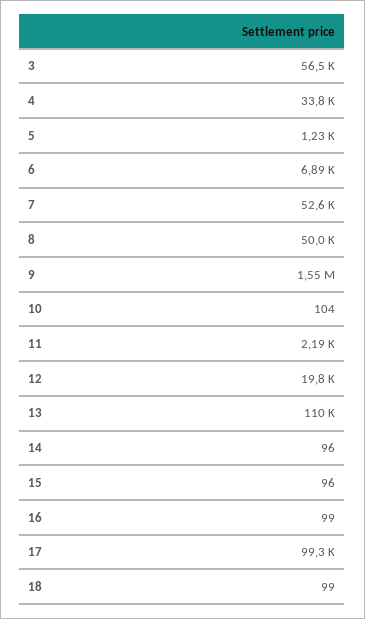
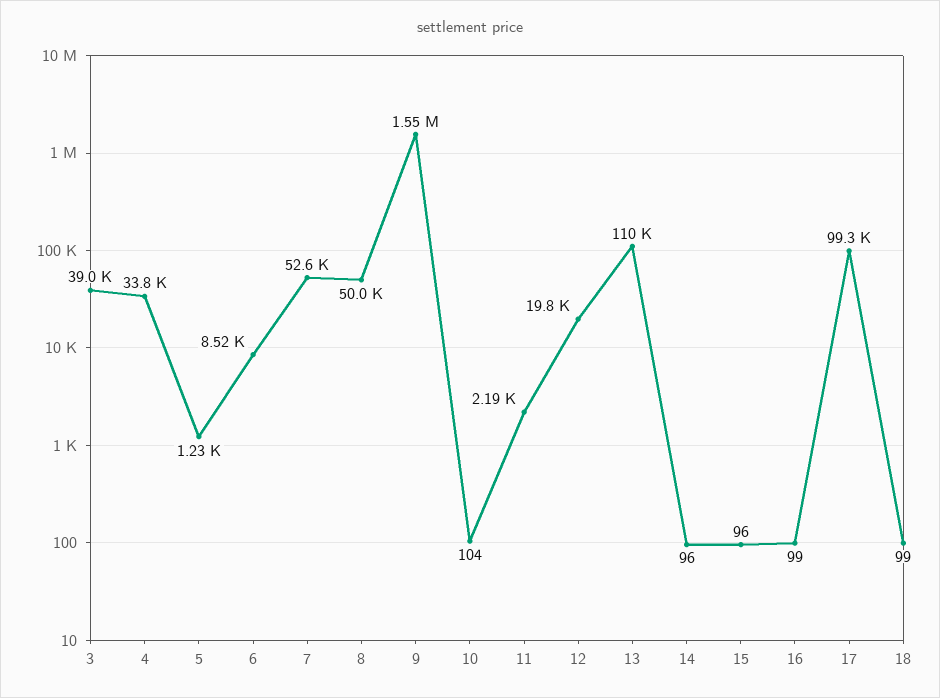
  {
-   "3": 56500,
+   "3": 39000,
    "4": 33800,
    "5": 1230,
-   "6": 6890,
+   "6": 8520,
    "7": 52600,
    "8": 50000,
    "9": 1550000,
    "10": 104,
    "11": 2190,
    "12": 19800,
    "13": 110000,
    "14": 96,
    "15": 96,
    "16": 99,
    "17": 99300,
    "18": 99
  }

